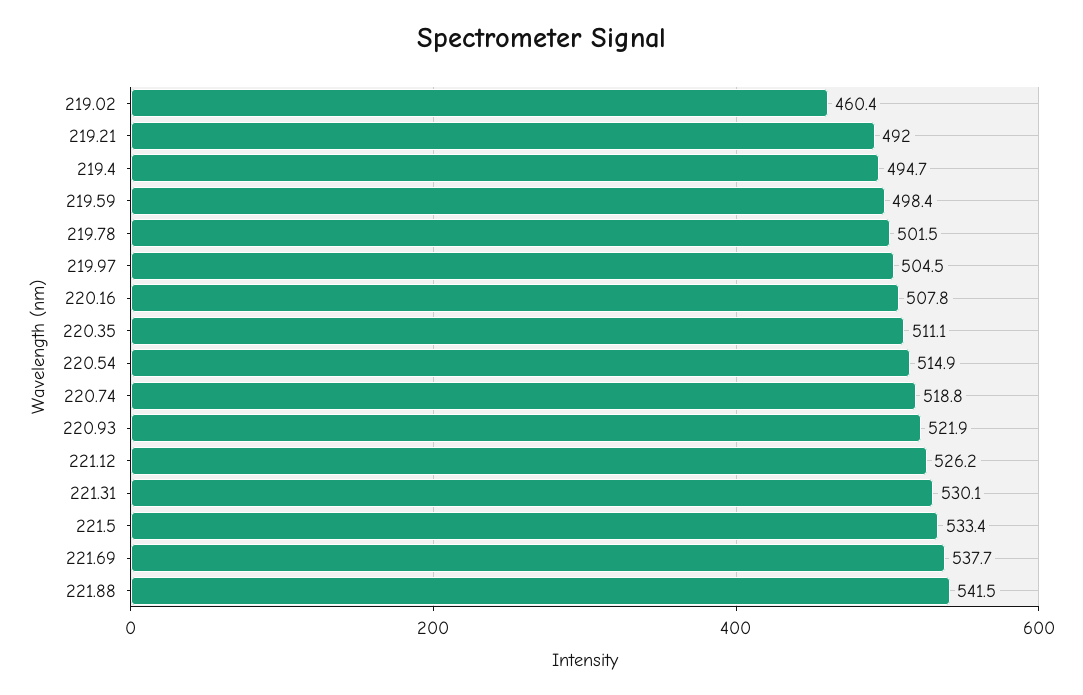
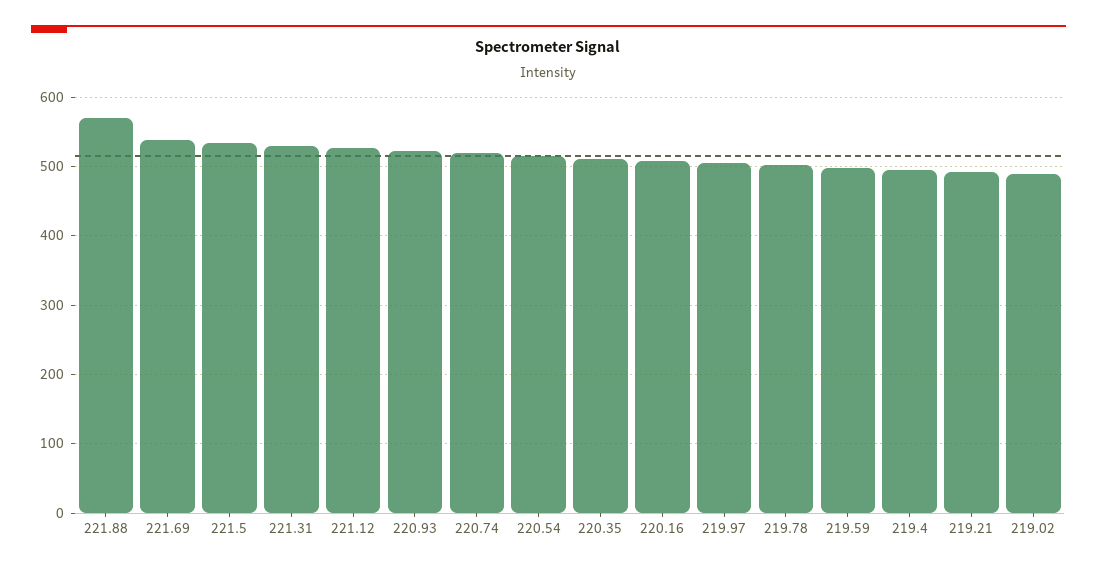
  {
-   "219.02": 460.4,
+   "219.02": 490,
    "219.21": 492,
    "219.4": 494.7,
    "219.59": 498.4,
    "219.78": 501.5,
    "219.97": 504.5,
    "220.16": 507.8,
    "220.35": 511.1,
    "220.54": 514.9,
    "220.74": 518.8,
    "220.93": 521.9,
    "221.12": 526.2,
    "221.31": 530.1,
    "221.5": 533.4,
    "221.69": 537.7,
-   "221.88": 541.5
+   "221.88": 570
  }

